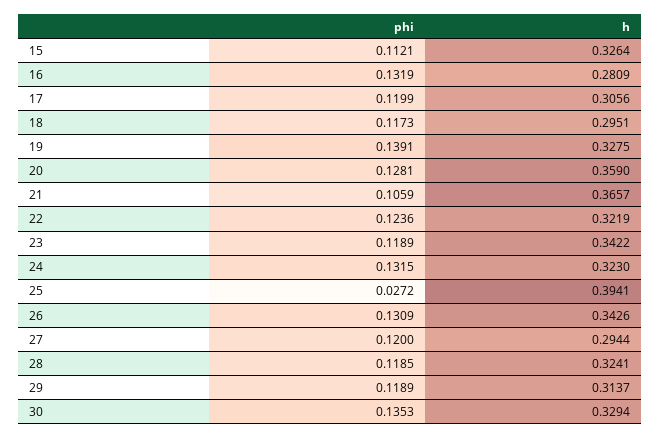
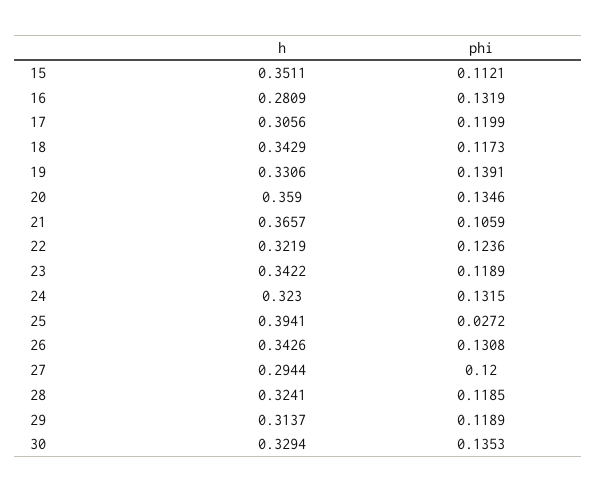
  {
    "phi": {
      "15": 0.1121,
      "16": 0.1319,
      "17": 0.1199,
      "18": 0.1173,
      "19": 0.1391,
-     "20": 0.1281,
+     "20": 0.1346,
      "21": 0.1059,
      "22": 0.1236,
      "23": 0.1189,
      "24": 0.1315,
      "25": 0.0272,
-     "26": 0.1309,
+     "26": 0.1308,
      "27": 0.12,
      "28": 0.1185,
      "29": 0.1189,
      "30": 0.1353
    },
    "h": {
-     "15": 0.3264,
+     "15": 0.3511,
      "16": 0.2809,
      "17": 0.3056,
-     "18": 0.2951,
+     "18": 0.3429,
-     "19": 0.3275,
+     "19": 0.3306,
      "20": 0.359,
      "21": 0.3657,
      "22": 0.3219,
      "23": 0.3422,
      "24": 0.323,
      "25": 0.3941,
      "26": 0.3426,
      "27": 0.2944,
      "28": 0.3241,
      "29": 0.3137,
      "30": 0.3294
    }
  }

